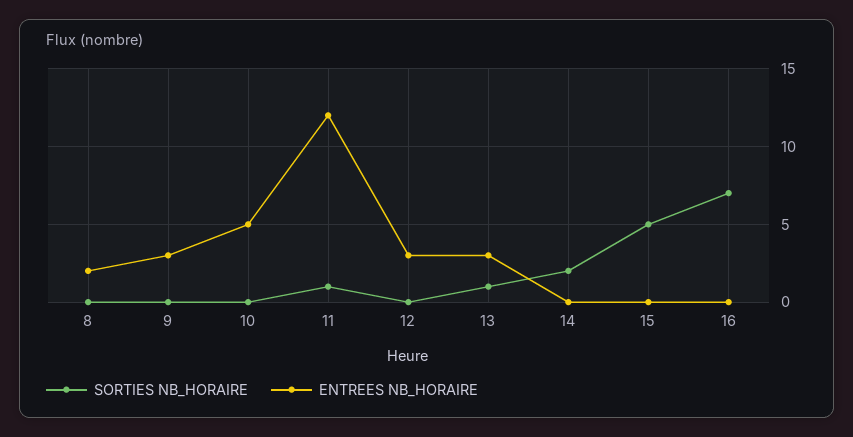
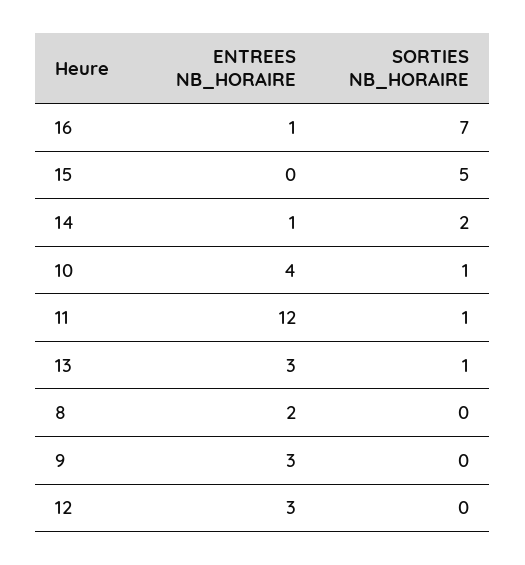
  {
    "SORTIES NB_HORAIRE": {
      "8": 0,
      "9": 0,
-     "10": 0,
+     "10": 1,
      "11": 1,
      "12": 0,
      "13": 1,
      "14": 2,
      "15": 5,
      "16": 7
    },
    "ENTREES NB_HORAIRE": {
      "8": 2,
      "9": 3,
-     "10": 5,
+     "10": 4,
      "11": 12,
      "12": 3,
      "13": 3,
-     "14": 0,
+     "14": 1,
      "15": 0,
-     "16": 0
+     "16": 1
    }
  }

